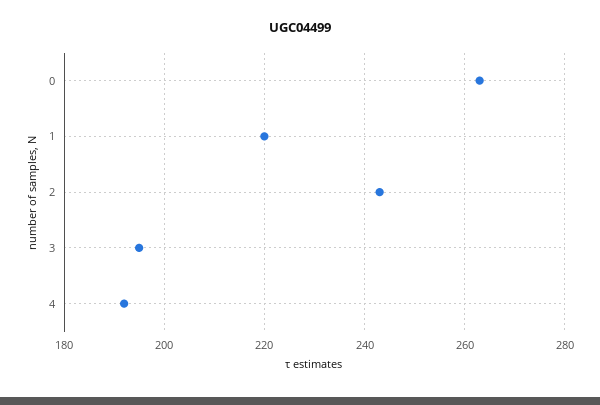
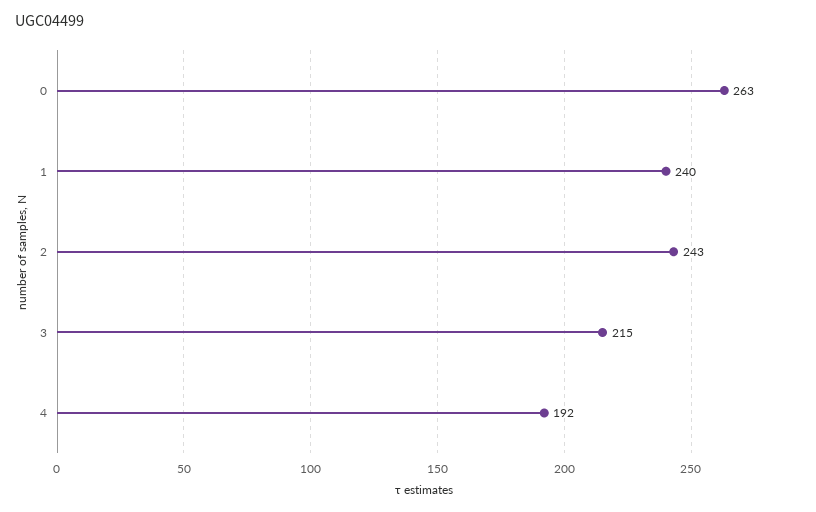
  {
    "0": 263,
-   "1": 220,
+   "1": 240,
    "2": 243,
-   "3": 195,
+   "3": 215,
    "4": 192
  }

